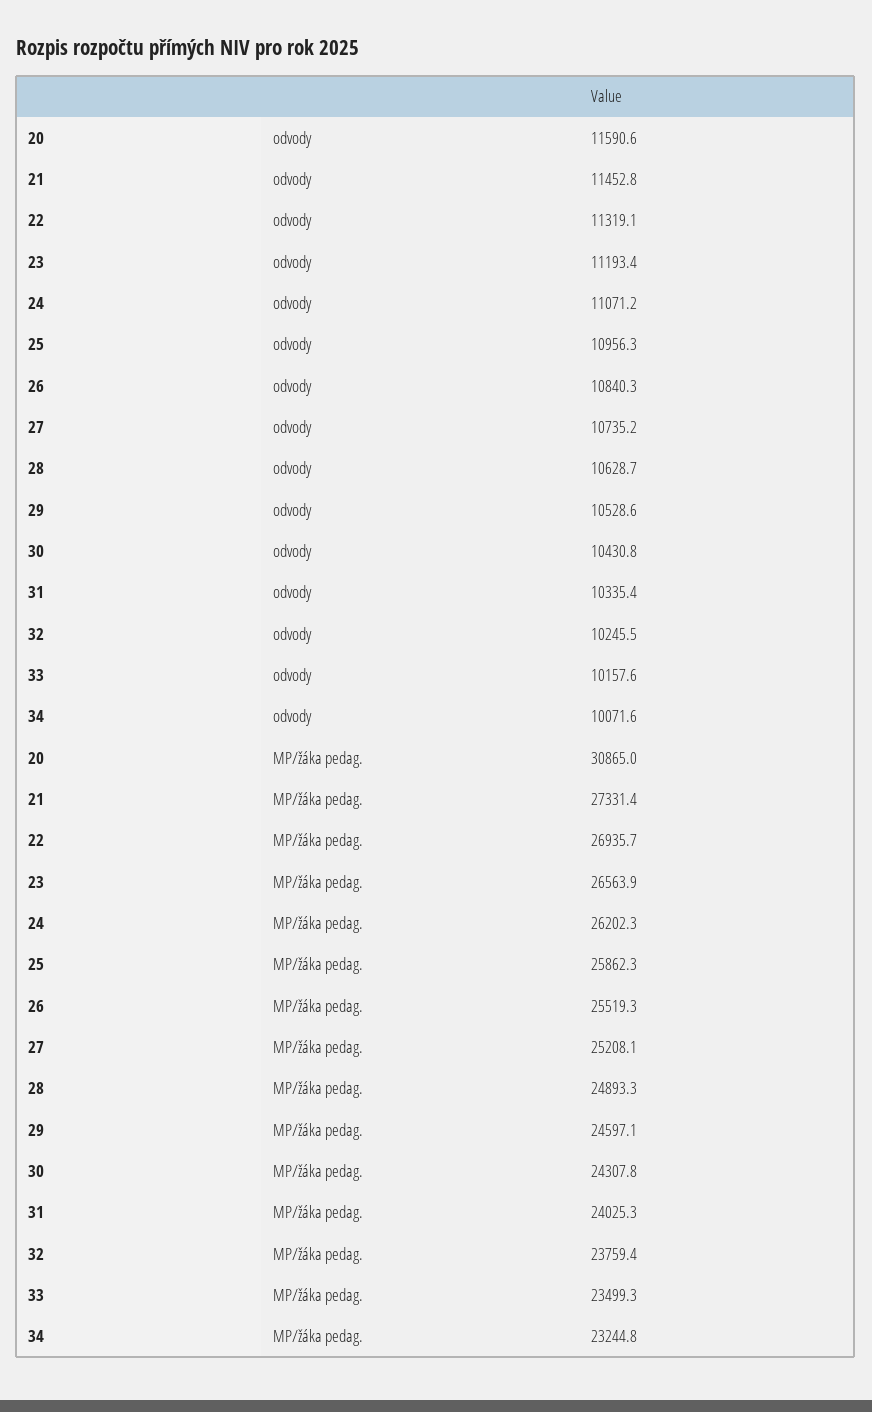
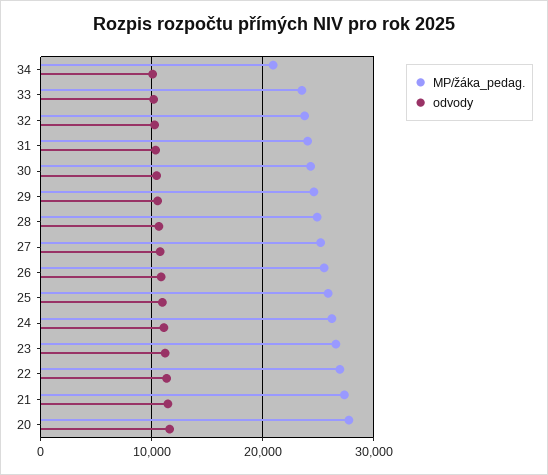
  {
    "odvody": {
      "20": 11590.6,
      "21": 11452.8,
      "22": 11319.1,
      "23": 11193.4,
      "24": 11071.2,
      "25": 10956.3,
      "26": 10840.3,
      "27": 10735.2,
      "28": 10628.7,
      "29": 10528.6,
      "30": 10430.8,
      "31": 10335.4,
      "32": 10245.5,
      "33": 10157.6,
      "34": 10071.6
    },
    "MP/žáka pedag.": {
-     "20": 30865,
+     "20": 28000,
      "21": 27331.4,
      "22": 26935.7,
      "23": 26563.9,
      "24": 26202.3,
      "25": 25862.3,
      "26": 25519.3,
      "27": 25208.1,
      "28": 24893.3,
      "29": 24597.1,
      "30": 24307.8,
      "31": 24025.3,
      "32": 23759.4,
      "33": 23499.3,
-     "34": 23244.8
+     "34": 21000
    }
  }

